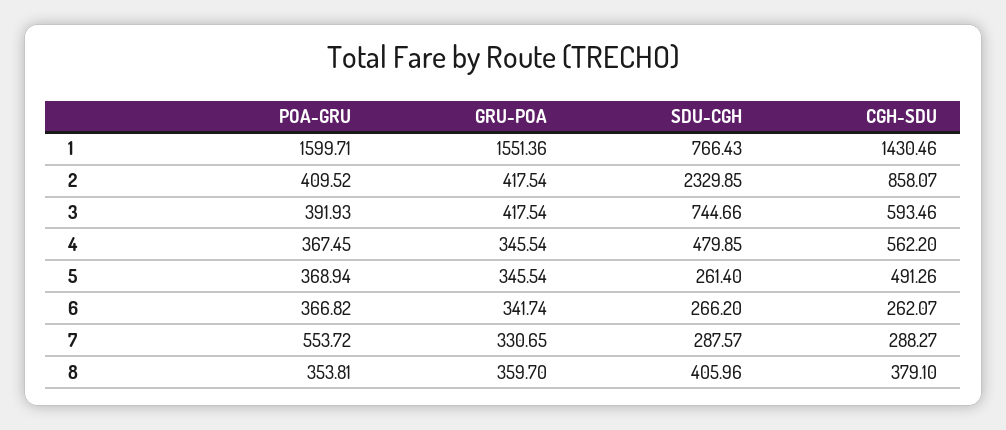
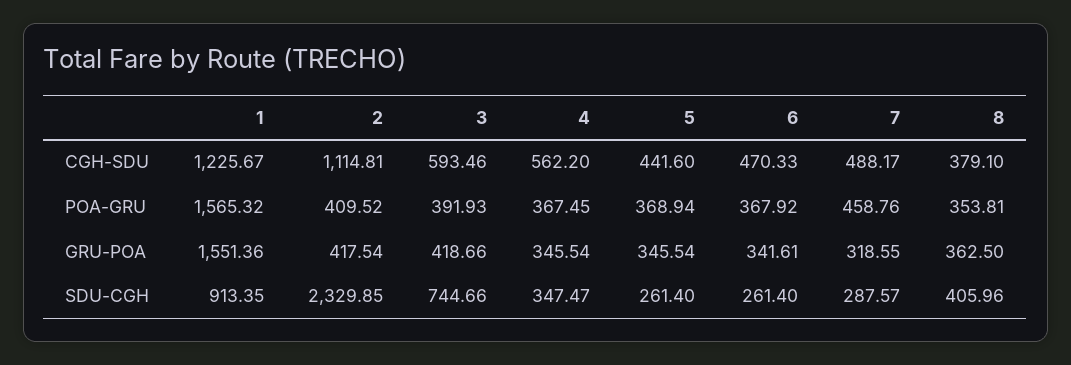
  {
    "POA-GRU": {
-     "1": 1599.71,
+     "1": 1565.32,
      "2": 409.52,
      "3": 391.93,
      "4": 367.45,
      "5": 368.94,
-     "6": 366.82,
+     "6": 367.92,
-     "7": 553.72,
+     "7": 458.76,
      "8": 353.81
    },
    "GRU-POA": {
      "1": 1551.36,
      "2": 417.54,
-     "3": 417.54,
+     "3": 418.66,
      "4": 345.54,
      "5": 345.54,
-     "6": 341.74,
+     "6": 341.61,
-     "7": 330.65,
+     "7": 318.55,
-     "8": 359.7
+     "8": 362.5
    },
    "SDU-CGH": {
-     "1": 766.43,
+     "1": 913.35,
      "2": 2329.85,
      "3": 744.66,
-     "4": 479.85,
+     "4": 347.47,
      "5": 261.4,
-     "6": 266.2,
+     "6": 261.4,
      "7": 287.57,
      "8": 405.96
    },
    "CGH-SDU": {
-     "1": 1430.46,
+     "1": 1225.67,
-     "2": 858.07,
+     "2": 1114.81,
      "3": 593.46,
      "4": 562.2,
-     "5": 491.26,
+     "5": 441.6,
-     "6": 262.07,
+     "6": 470.33,
-     "7": 288.27,
+     "7": 488.17,
      "8": 379.1
    }
  }

